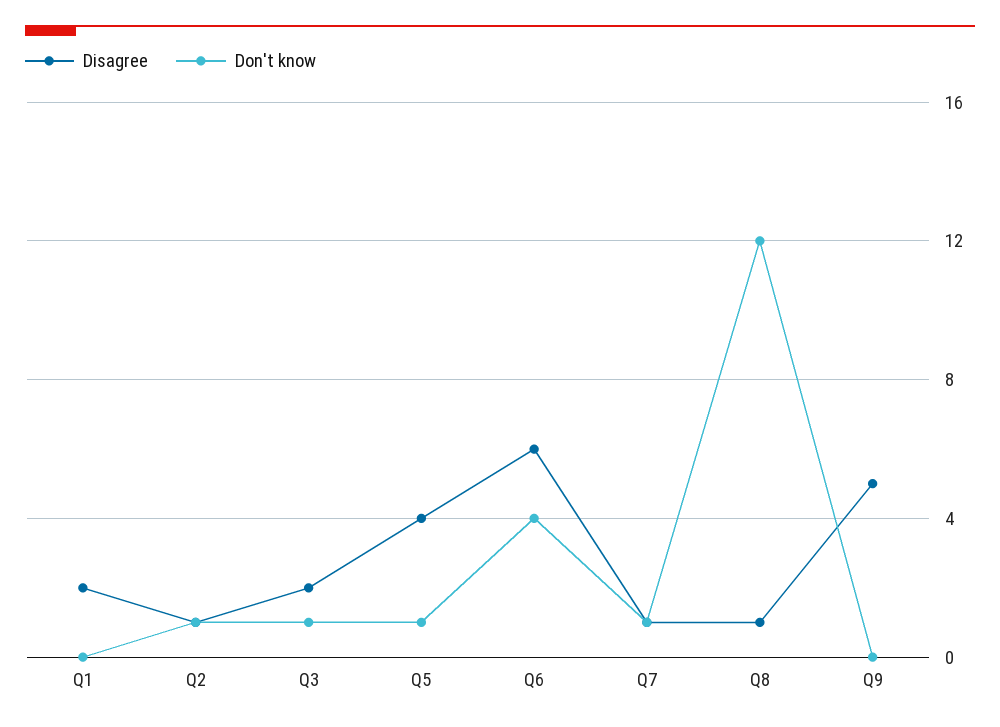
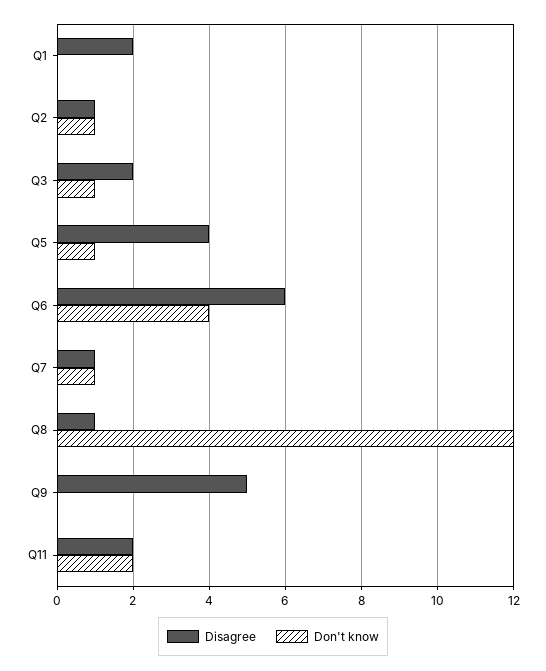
  {
    "Disagree": {
      "Q1": 2,
      "Q2": 1,
      "Q3": 2,
      "Q5": 4,
      "Q6": 6,
      "Q7": 1,
      "Q8": 1,
-     "Q9": 5
+     "Q9": 5,
+     "Q11": 2
    },
    "Don't know": {
      "Q1": 0,
      "Q2": 1,
      "Q3": 1,
      "Q5": 1,
      "Q6": 4,
      "Q7": 1,
      "Q8": 12,
-     "Q9": 0
+     "Q9": 0,
+     "Q11": 2
    }
  }

